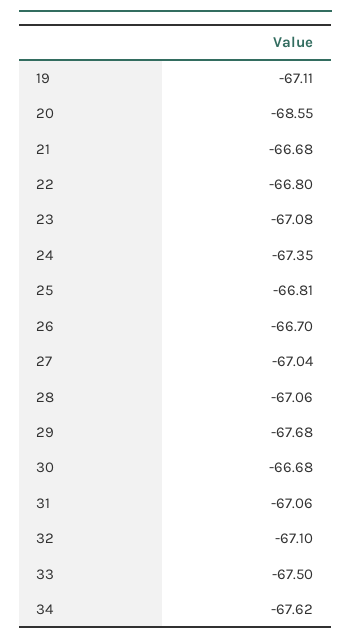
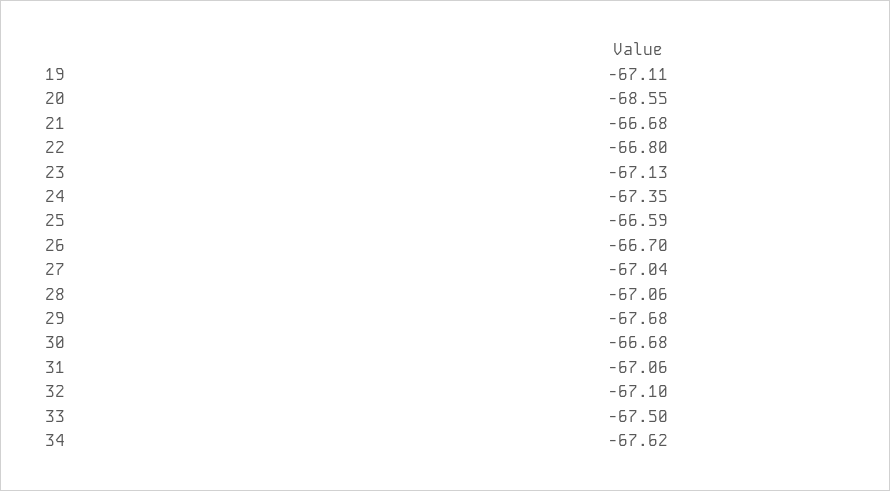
  {
    "19": -67.11,
    "20": -68.55,
    "21": -66.68,
    "22": -66.8,
-   "23": -67.08,
+   "23": -67.13,
    "24": -67.35,
-   "25": -66.81,
+   "25": -66.59,
    "26": -66.7,
    "27": -67.04,
    "28": -67.06,
    "29": -67.68,
    "30": -66.68,
    "31": -67.06,
    "32": -67.1,
    "33": -67.5,
    "34": -67.62
  }

